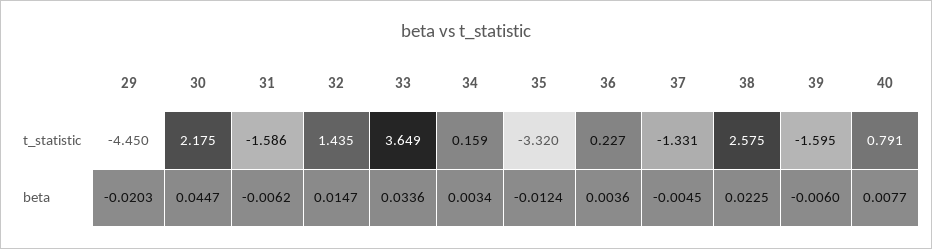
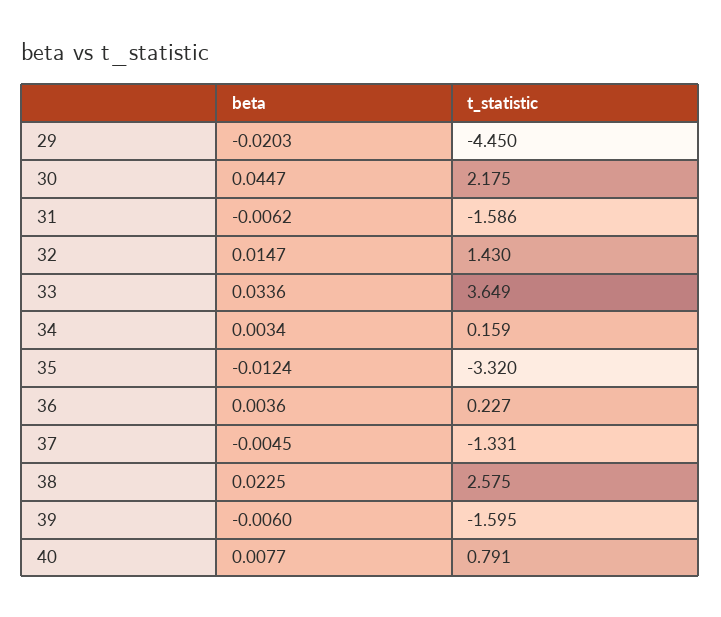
  {
    "29": {
      "t_statistic": -4.45,
      "beta": -0.0203
    },
    "30": {
      "t_statistic": 2.175,
      "beta": 0.0447
    },
    "31": {
      "t_statistic": -1.586,
      "beta": -0.0062
    },
    "32": {
-     "t_statistic": 1.435,
+     "t_statistic": 1.43,
      "beta": 0.0147
    },
    "33": {
      "t_statistic": 3.649,
      "beta": 0.0336
    },
    "34": {
      "t_statistic": 0.159,
      "beta": 0.0034
    },
    "35": {
      "t_statistic": -3.32,
      "beta": -0.0124
    },
    "36": {
      "t_statistic": 0.227,
      "beta": 0.0036
    },
    "37": {
      "t_statistic": -1.331,
      "beta": -0.0045
    },
    "38": {
      "t_statistic": 2.575,
      "beta": 0.0225
    },
    "39": {
      "t_statistic": -1.595,
      "beta": -0.006
    },
    "40": {
      "t_statistic": 0.791,
      "beta": 0.0077
    }
  }

